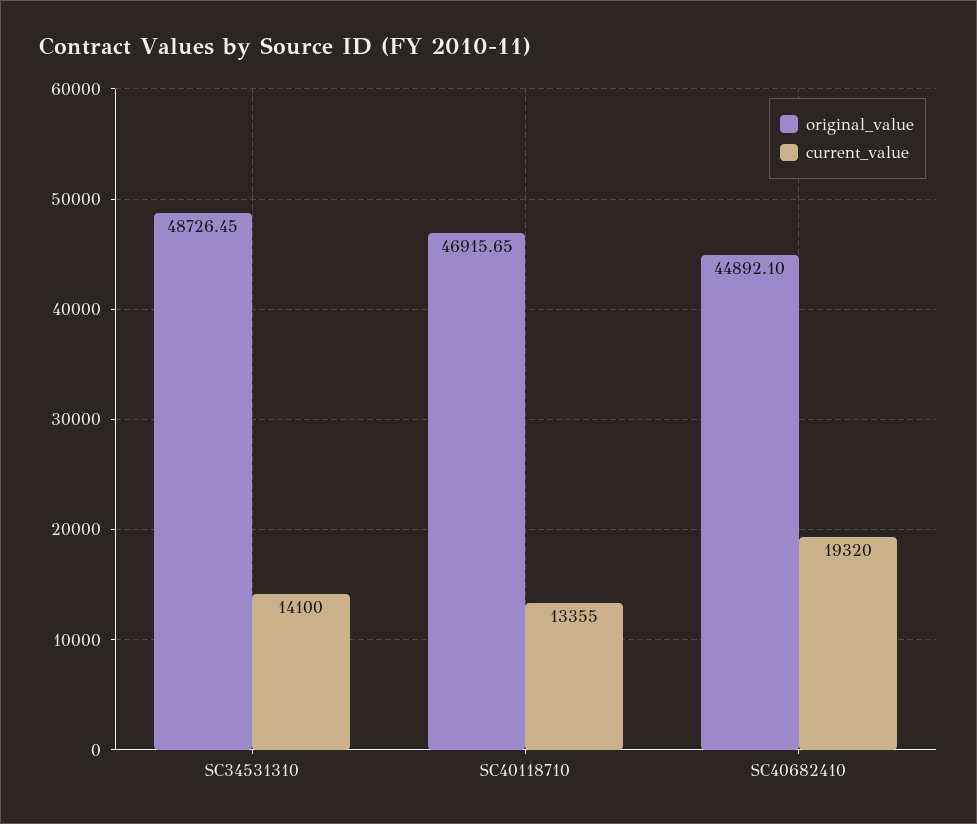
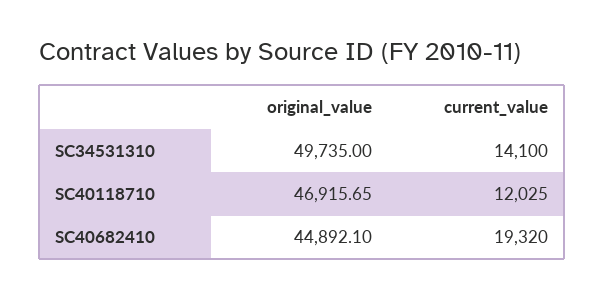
  {
    "original_value": {
-     "SC34531310": 48726.45,
+     "SC34531310": 49735,
      "SC40118710": 46915.65,
      "SC40682410": 44892.1
    },
    "current_value": {
      "SC34531310": 14100,
-     "SC40118710": 13355,
+     "SC40118710": 12025,
      "SC40682410": 19320
    }
  }

